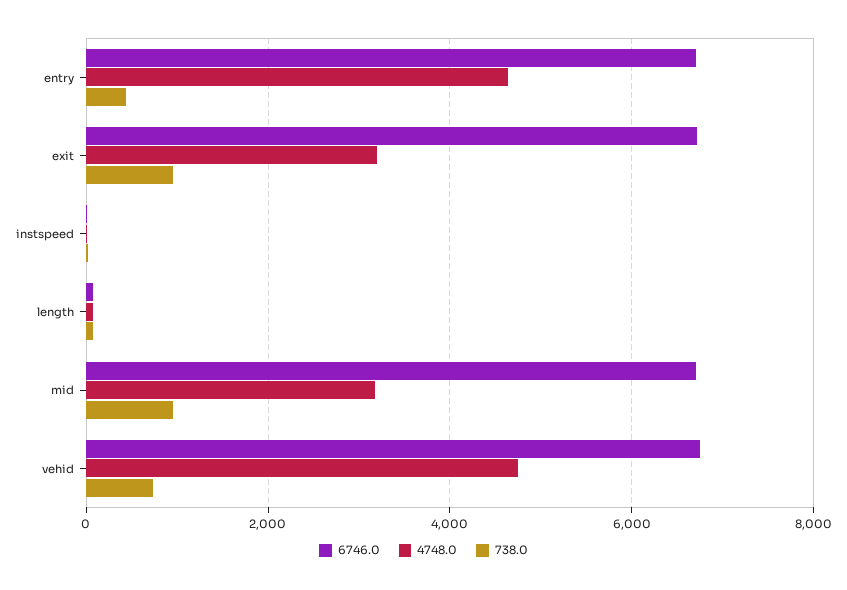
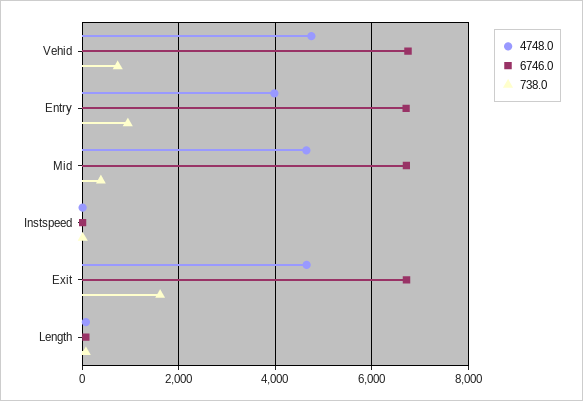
  {
    "6746.0": {
      "entry": 6800,
      "exit": 6800,
      "instspeed": 0,
      "length": 0,
      "mid": 6800,
      "vehid": 6800
    },
    "4748.0": {
-     "entry": 4600,
+     "entry": 4000,
-     "exit": 3200,
+     "exit": 4600,
      "instspeed": 0,
      "length": 0,
-     "mid": 3200,
+     "mid": 4600,
      "vehid": 4800
    },
    "738.0": {
-     "entry": 400,
+     "entry": 1000,
-     "exit": 1000,
+     "exit": 1600,
      "instspeed": 0,
      "length": 0,
-     "mid": 1000,
+     "mid": 400,
      "vehid": 800
    }
  }

